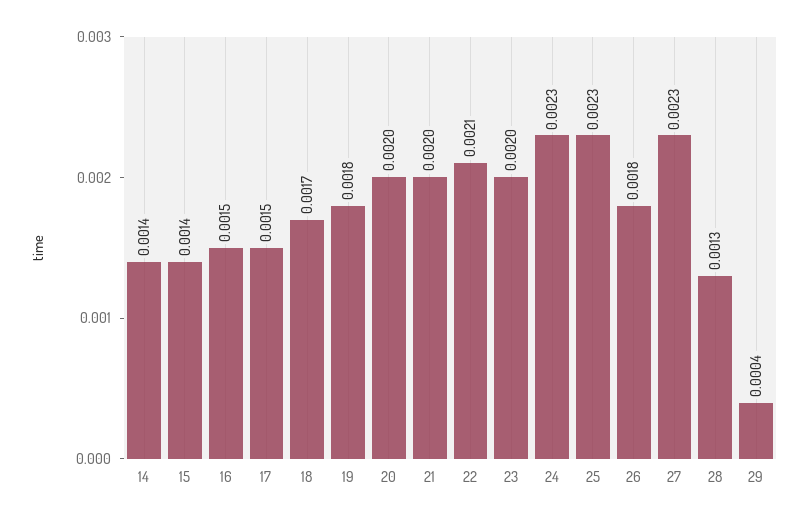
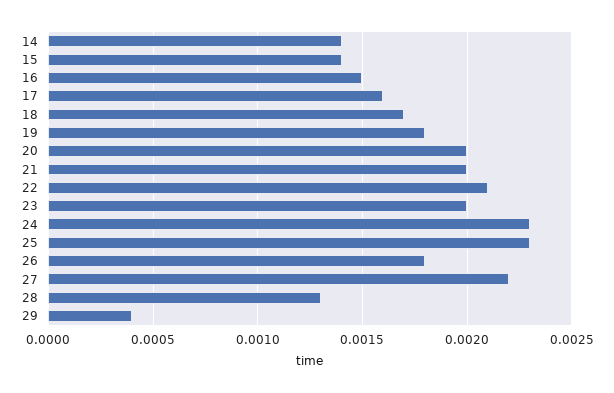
  {
    "14": 0.0014,
    "15": 0.0014,
    "16": 0.0015,
-   "17": 0.0015,
+   "17": 0.0016,
    "18": 0.0017,
    "19": 0.0018,
    "20": 0.002,
    "21": 0.002,
    "22": 0.0021,
    "23": 0.002,
    "24": 0.0023,
    "25": 0.0023,
    "26": 0.0018,
-   "27": 0.0023,
+   "27": 0.0022,
    "28": 0.0013,
    "29": 0.0004
  }

